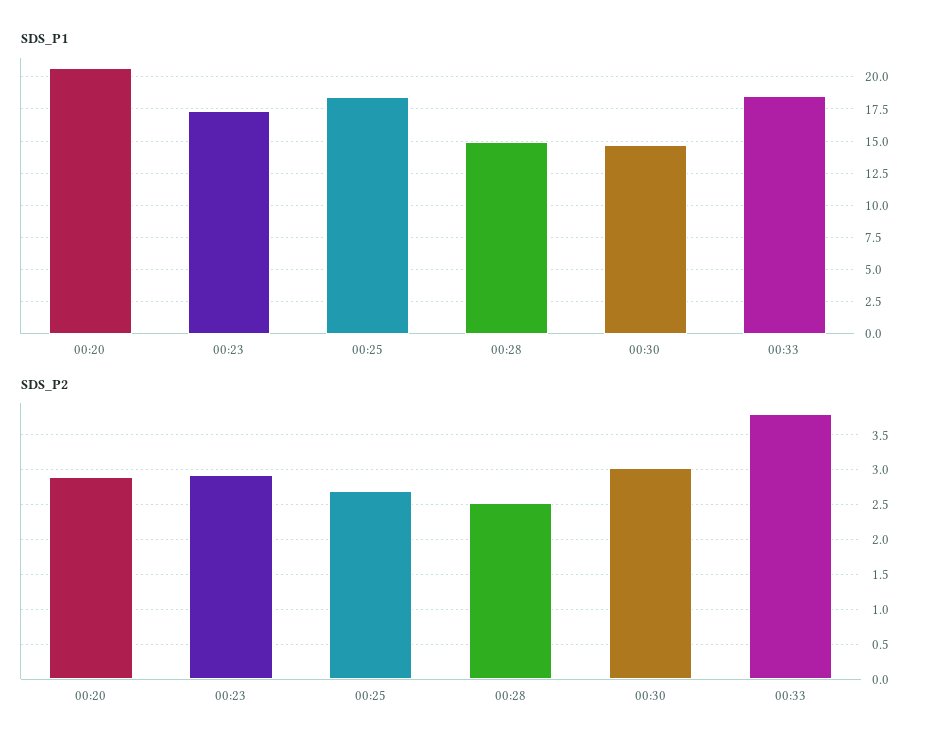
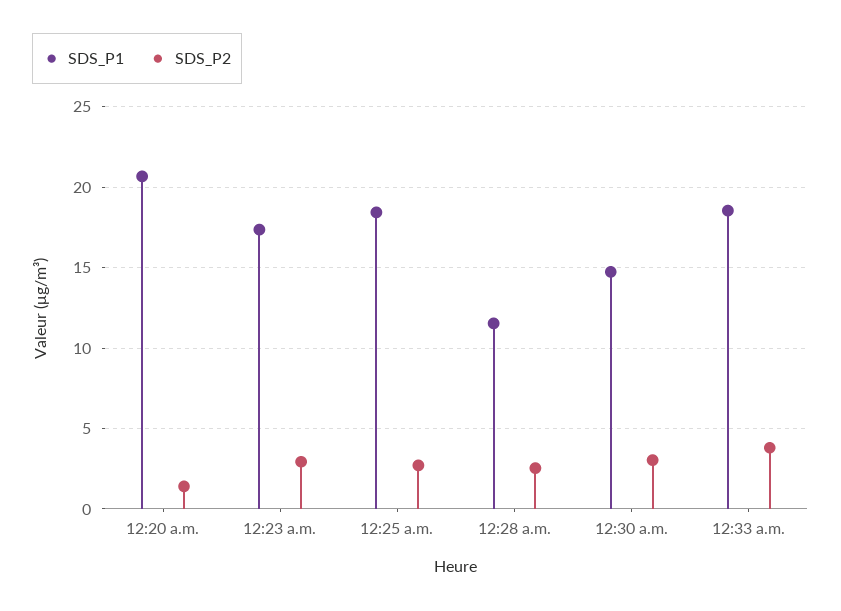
  {
    "SDS_P1": {
      "00:20": 20.5,
      "00:23": 17.5,
      "00:25": 18.5,
-     "00:28": 15,
+     "00:28": 11.5,
      "00:30": 14.5,
      "00:33": 18.5
    },
    "SDS_P2": {
-     "00:20": 2.9,
+     "00:20": 1.5,
      "00:23": 2.9,
      "00:25": 2.7,
      "00:28": 2.5,
      "00:30": 3,
      "00:33": 3.8
    }
  }

